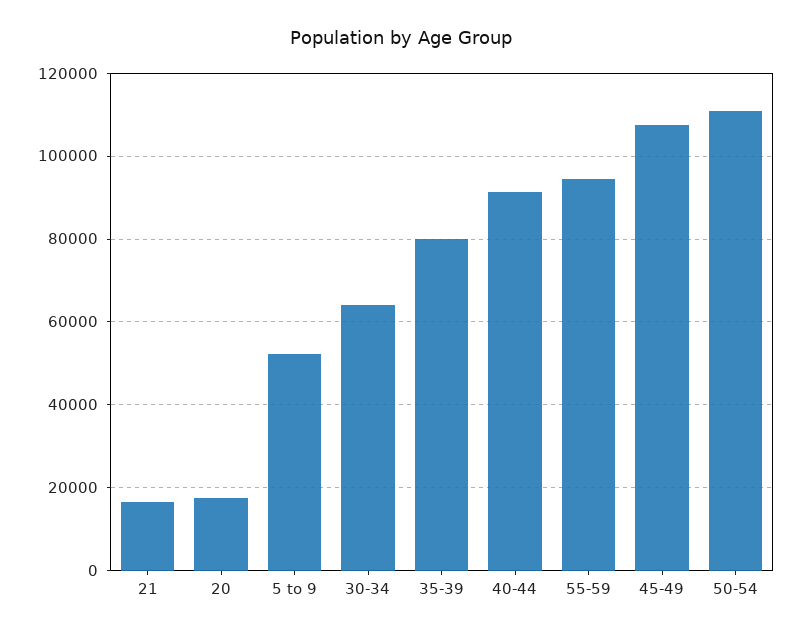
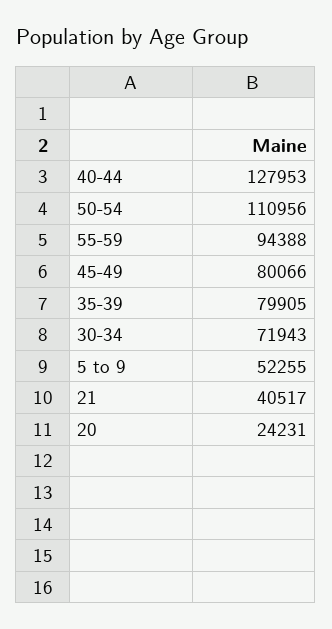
  {
-   "21": 16000,
+   "21": 40517,
-   "20": 18000,
+   "20": 24231,
    "5 to 9": 52255,
-   "30-34": 64000,
+   "30-34": 71943,
    "35-39": 79905,
-   "40-44": 92000,
+   "40-44": 127953,
    "55-59": 94388,
-   "45-49": 108000,
+   "45-49": 80066,
    "50-54": 110956
  }

